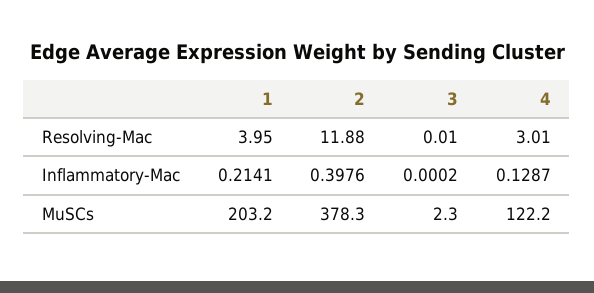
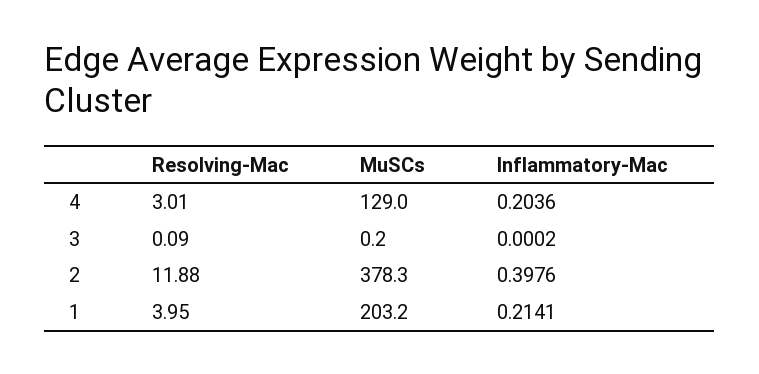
  {
    "1": {
      "Resolving-Mac": 3.95,
      "Inflammatory-Mac": 0.2141,
      "MuSCs": 203.2
    },
    "2": {
      "Resolving-Mac": 11.88,
      "Inflammatory-Mac": 0.3976,
      "MuSCs": 378.3
    },
    "3": {
-     "Resolving-Mac": 0.01,
+     "Resolving-Mac": 0.09,
      "Inflammatory-Mac": 0.0002,
-     "MuSCs": 2.3
+     "MuSCs": 0.2
    },
    "4": {
      "Resolving-Mac": 3.01,
-     "Inflammatory-Mac": 0.1287,
+     "Inflammatory-Mac": 0.2036,
-     "MuSCs": 122.2
+     "MuSCs": 129
    }
  }

